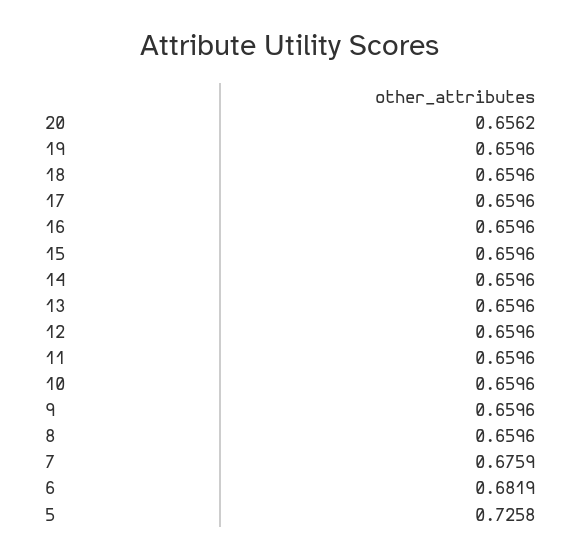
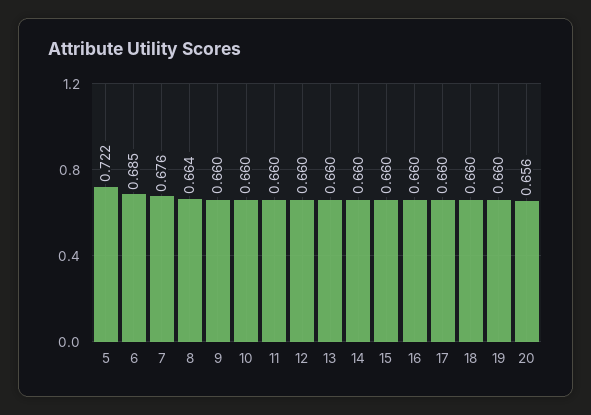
  {
    "20": 0.6562,
    "19": 0.6596,
    "18": 0.6596,
    "17": 0.6596,
    "16": 0.6596,
    "15": 0.6596,
    "14": 0.6596,
    "13": 0.6596,
    "12": 0.6596,
    "11": 0.6596,
    "10": 0.6596,
    "9": 0.6596,
-   "8": 0.6596,
+   "8": 0.664,
    "7": 0.6759,
-   "6": 0.6819,
+   "6": 0.685,
-   "5": 0.7258
+   "5": 0.722
  }

